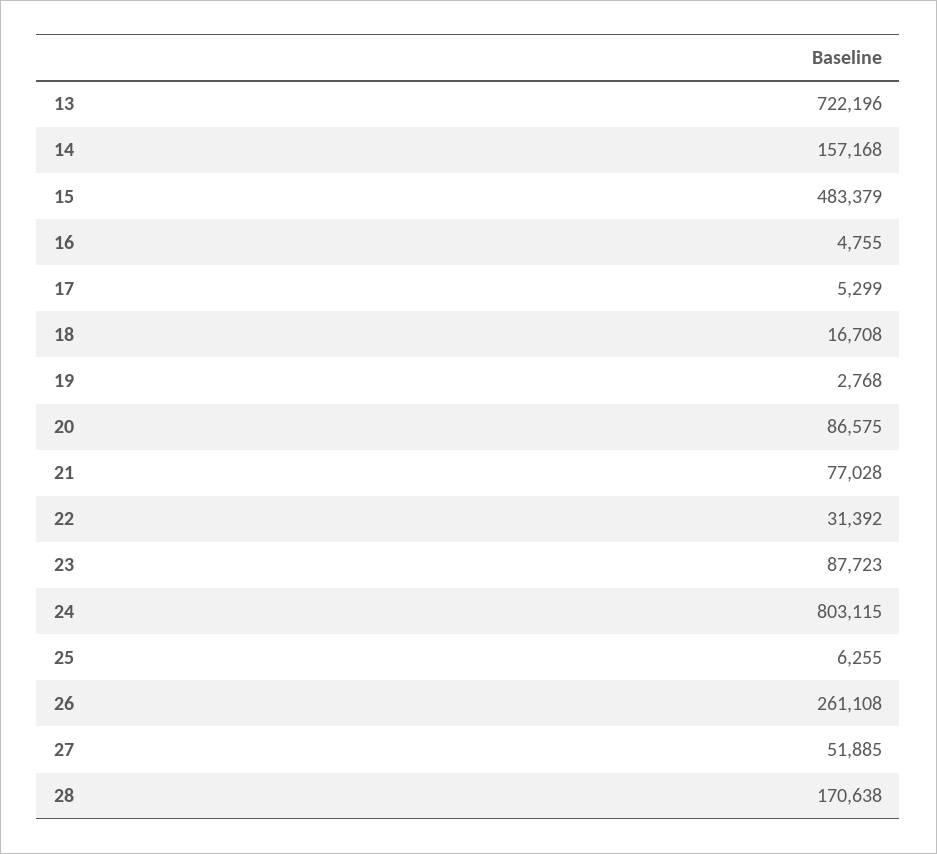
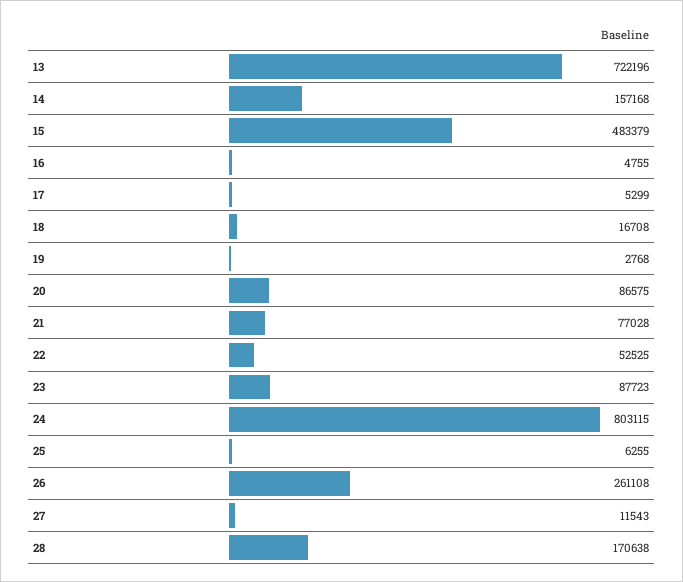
  {
    "13": 722196,
    "14": 157168,
    "15": 483379,
    "16": 4755,
    "17": 5299,
    "18": 16708,
    "19": 2768,
    "20": 86575,
    "21": 77028,
-   "22": 31392,
+   "22": 52525,
    "23": 87723,
    "24": 803115,
    "25": 6255,
    "26": 261108,
-   "27": 51885,
+   "27": 11543,
    "28": 170638
  }

